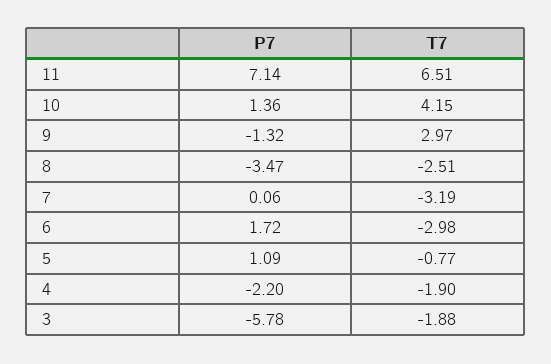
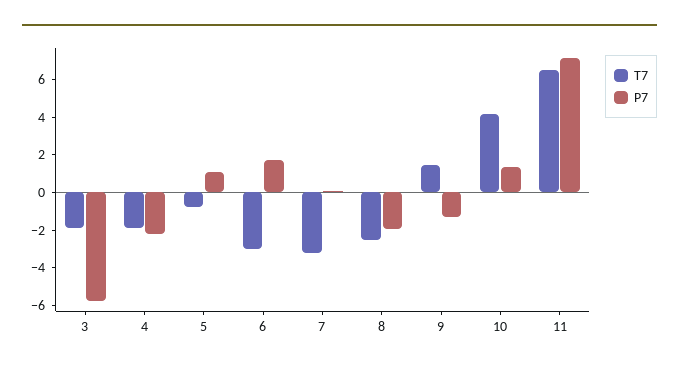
  {
    "P7": {
      "11": 7.14,
      "10": 1.36,
      "9": -1.32,
-     "8": -3.47,
+     "8": -2,
      "7": 0.06,
      "6": 1.72,
      "5": 1.09,
      "4": -2.2,
      "3": -5.78
    },
    "T7": {
      "11": 6.51,
      "10": 4.15,
-     "9": 2.97,
+     "9": 1.5,
      "8": -2.51,
      "7": -3.19,
      "6": -2.98,
      "5": -0.77,
      "4": -1.9,
      "3": -1.88
    }
  }

